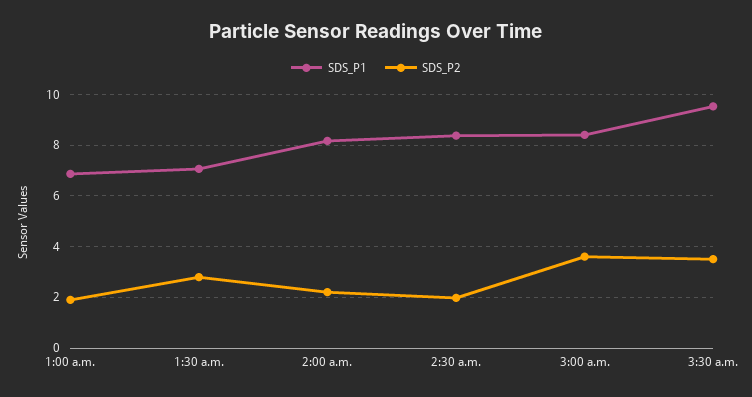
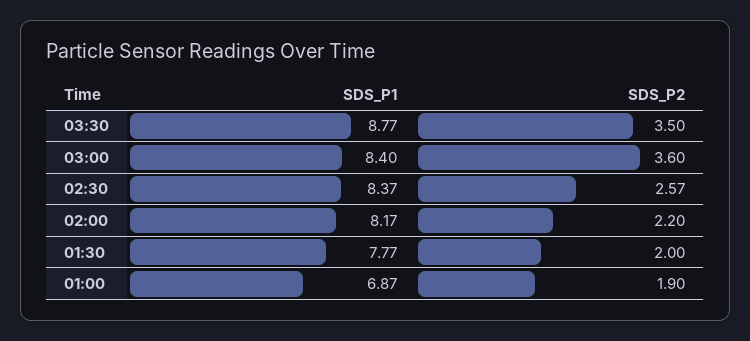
  {
    "SDS_P1": {
      "1:00 a.m.": 6.87,
-     "1:30 a.m.": 7,
+     "1:30 a.m.": 7.77,
      "2:00 a.m.": 8.17,
      "2:30 a.m.": 8.37,
      "3:00 a.m.": 8.4,
-     "3:30 a.m.": 9.5
+     "3:30 a.m.": 8.77
    },
    "SDS_P2": {
      "1:00 a.m.": 1.9,
-     "1:30 a.m.": 2.75,
+     "1:30 a.m.": 2,
      "2:00 a.m.": 2.2,
-     "2:30 a.m.": 2,
+     "2:30 a.m.": 2.57,
      "3:00 a.m.": 3.6,
      "3:30 a.m.": 3.5
    }
  }

